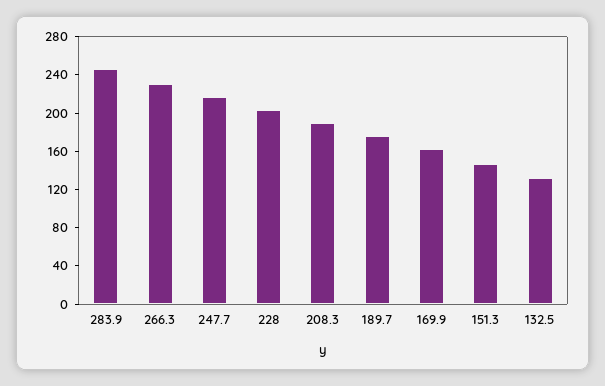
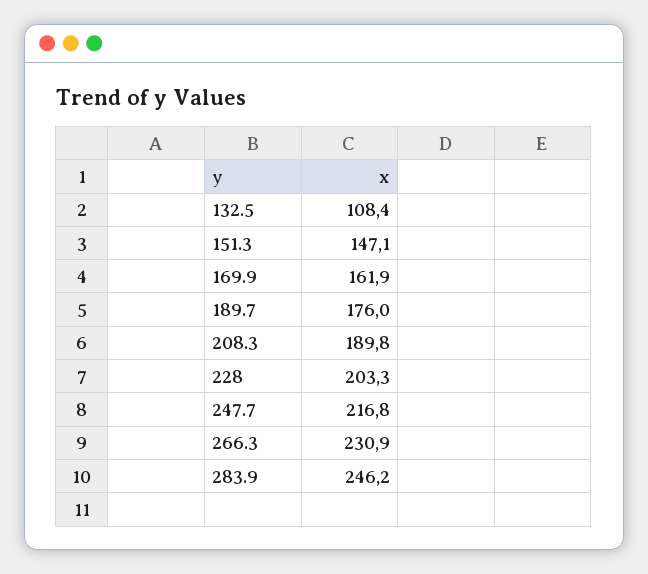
  {
    "283.9": 246.2,
    "266.3": 230.9,
    "247.7": 216.8,
    "228": 203.3,
    "208.3": 189.8,
    "189.7": 176,
    "169.9": 161.9,
    "151.3": 147.1,
-   "132.5": 130
+   "132.5": 108.4
  }

